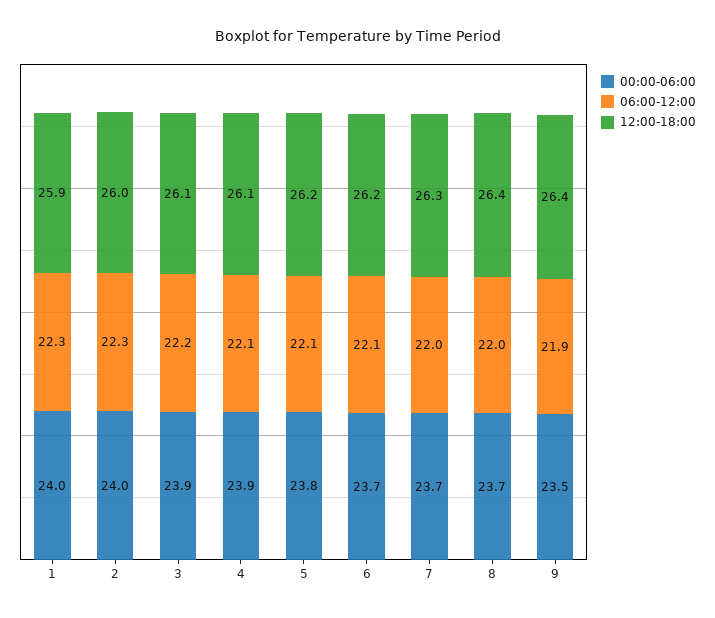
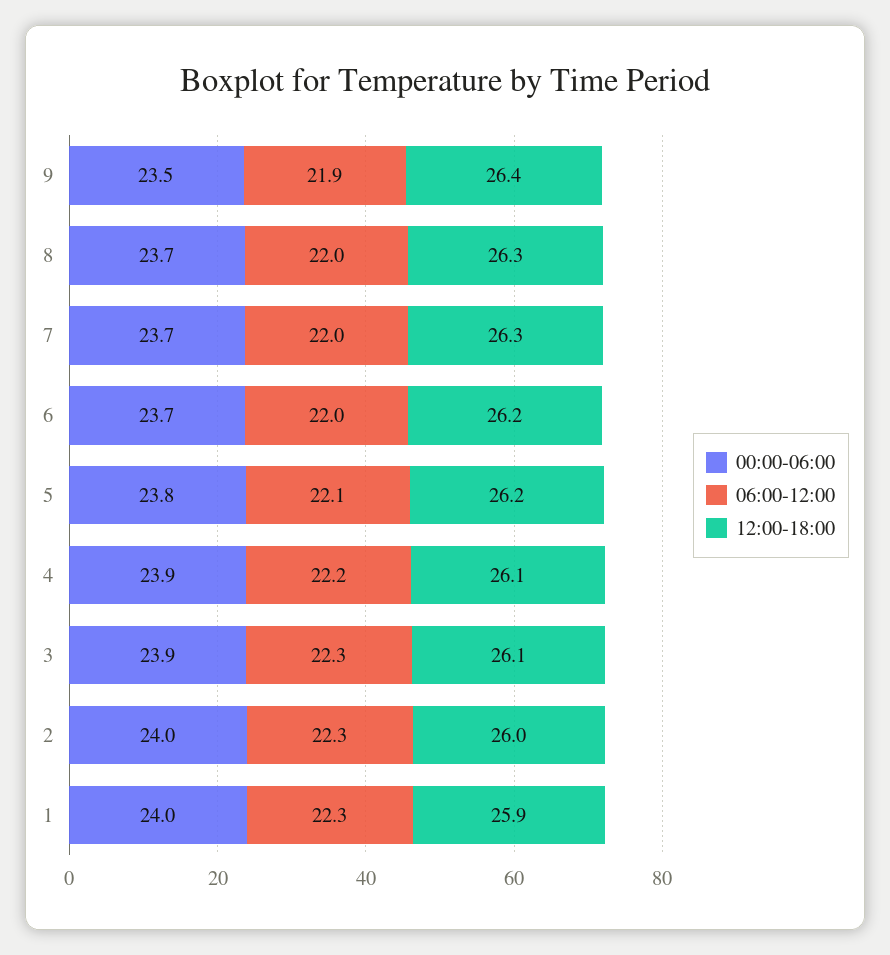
  {
    "00:00-06:00": {
      "1": 24,
      "2": 24,
      "3": 23.9,
      "4": 23.9,
      "5": 23.8,
      "6": 23.7,
      "7": 23.7,
      "8": 23.7,
      "9": 23.5
    },
    "06:00-12:00": {
      "1": 22.3,
      "2": 22.3,
-     "3": 22.2,
+     "3": 22.3,
-     "4": 22.1,
+     "4": 22.2,
      "5": 22.1,
-     "6": 22.1,
+     "6": 22,
      "7": 22,
      "8": 22,
      "9": 21.9
    },
    "12:00-18:00": {
      "1": 25.9,
      "2": 26,
      "3": 26.1,
      "4": 26.1,
      "5": 26.2,
      "6": 26.2,
      "7": 26.3,
-     "8": 26.4,
+     "8": 26.3,
      "9": 26.4
    }
  }

